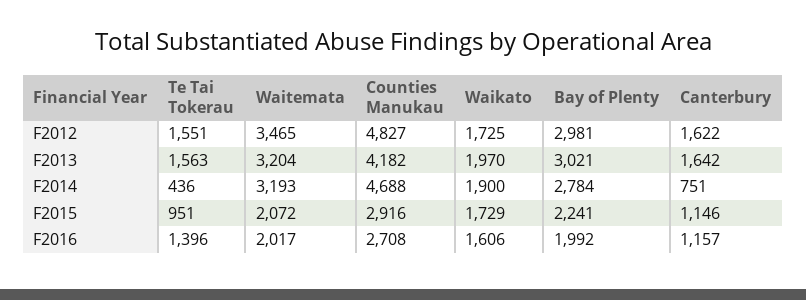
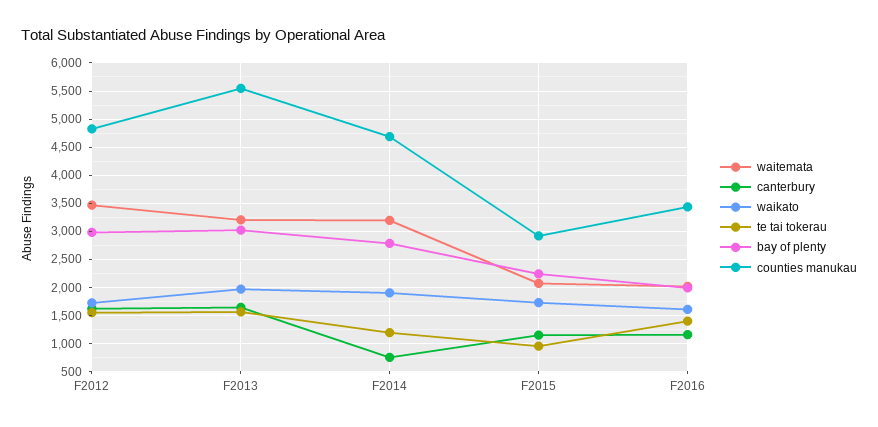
  {
    "Te Tai Tokerau": {
      "F2012": 1551,
      "F2013": 1563,
-     "F2014": 436,
+     "F2014": 1250,
      "F2015": 951,
      "F2016": 1396
    },
    "Waitemata": {
      "F2012": 3465,
      "F2013": 3204,
      "F2014": 3193,
      "F2015": 2072,
      "F2016": 2017
    },
    "Counties Manukau": {
      "F2012": 4827,
-     "F2013": 4182,
+     "F2013": 5500,
      "F2014": 4688,
      "F2015": 2916,
-     "F2016": 2708
+     "F2016": 3500
    },
    "Waikato": {
      "F2012": 1725,
      "F2013": 1970,
      "F2014": 1900,
      "F2015": 1729,
      "F2016": 1606
    },
    "Bay of Plenty": {
      "F2012": 2981,
      "F2013": 3021,
      "F2014": 2784,
      "F2015": 2241,
      "F2016": 1992
    },
    "Canterbury": {
      "F2012": 1622,
      "F2013": 1642,
      "F2014": 751,
      "F2015": 1146,
      "F2016": 1157
    }
  }

